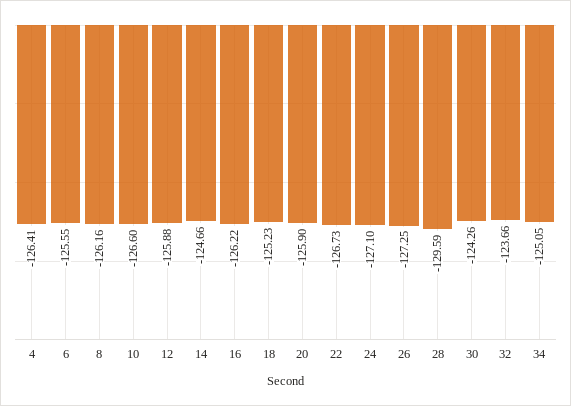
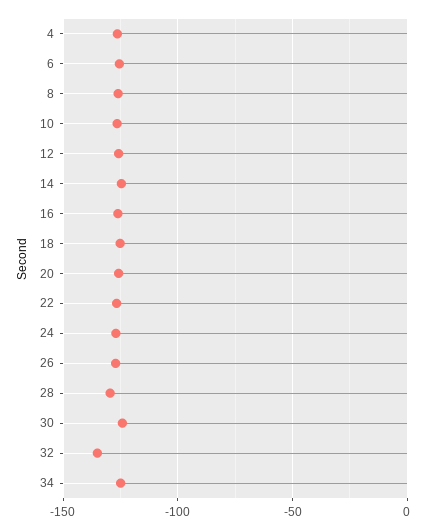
  {
    "4": -126.41,
    "6": -125.55,
    "8": -126.16,
    "10": -126.6,
    "12": -125.88,
    "14": -124.66,
    "16": -126.22,
    "18": -125.23,
    "20": -125.9,
    "22": -126.73,
    "24": -127.1,
    "26": -127.25,
    "28": -129.59,
    "30": -124.26,
-   "32": -123.66,
+   "32": -135,
    "34": -125.05
  }

